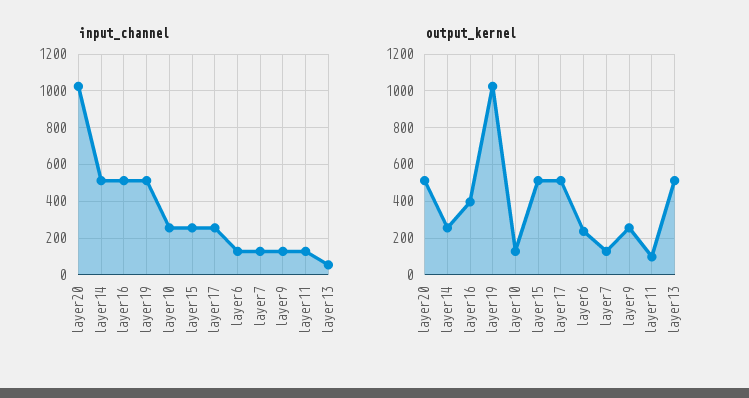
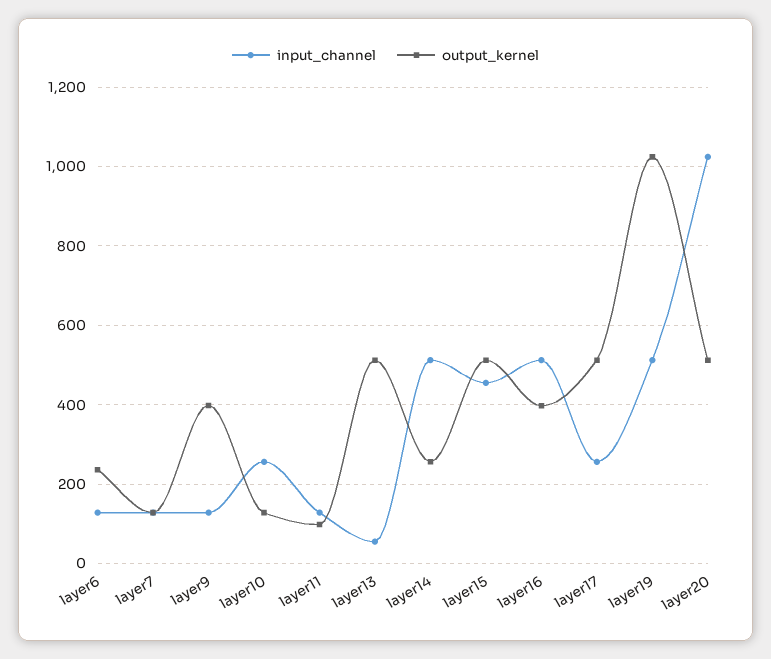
  {
    "input_channel": {
      "layer20": 1020,
      "layer14": 520,
      "layer16": 520,
      "layer19": 520,
      "layer10": 260,
-     "layer15": 250,
+     "layer15": 460,
      "layer17": 260,
      "layer6": 120,
      "layer7": 120,
      "layer9": 120,
      "layer11": 120,
      "layer13": 60
    },
    "output_kernel": {
      "layer20": 520,
      "layer14": 260,
      "layer16": 400,
      "layer19": 1020,
      "layer10": 120,
      "layer15": 520,
      "layer17": 520,
      "layer6": 240,
      "layer7": 120,
-     "layer9": 250,
+     "layer9": 400,
      "layer11": 100,
      "layer13": 520
    }
  }

